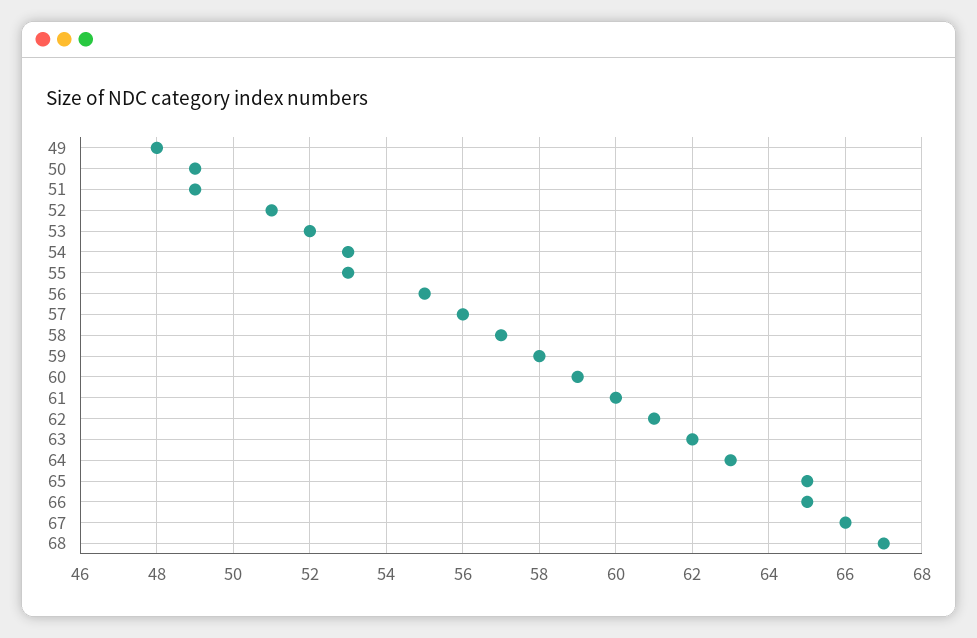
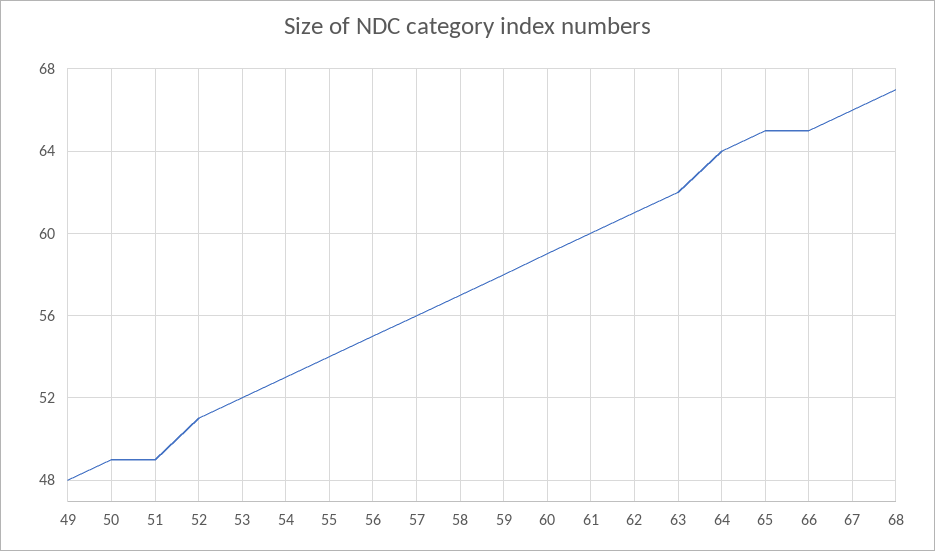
  {
    "49": 48,
    "50": 49,
    "51": 49,
    "52": 51,
    "53": 52,
    "54": 53,
-   "55": 53,
+   "55": 54,
    "56": 55,
    "57": 56,
    "58": 57,
    "59": 58,
    "60": 59,
    "61": 60,
    "62": 61,
    "63": 62,
-   "64": 63,
+   "64": 64,
    "65": 65,
    "66": 65,
    "67": 66,
    "68": 67
  }

